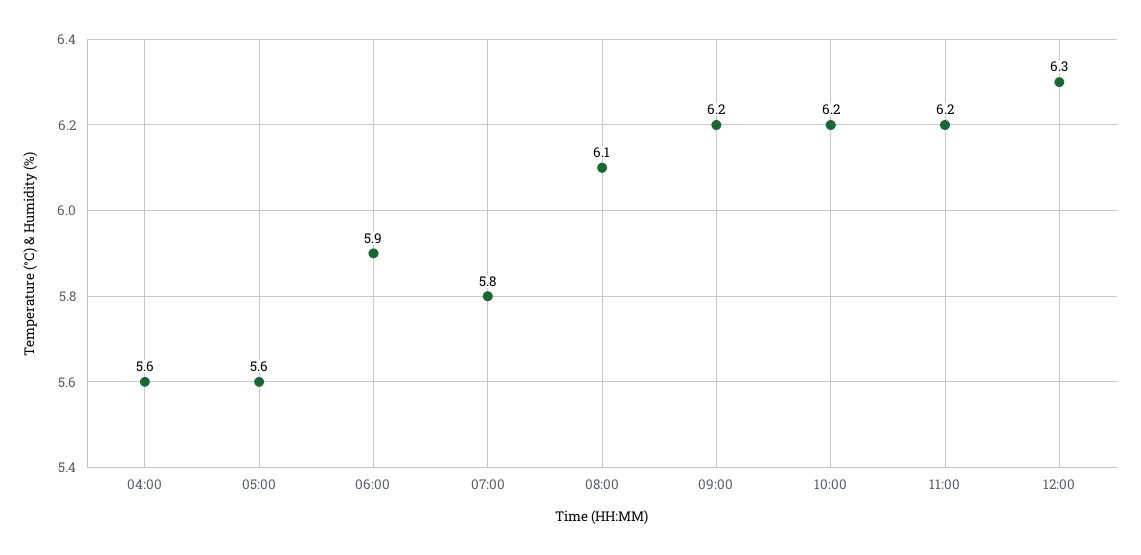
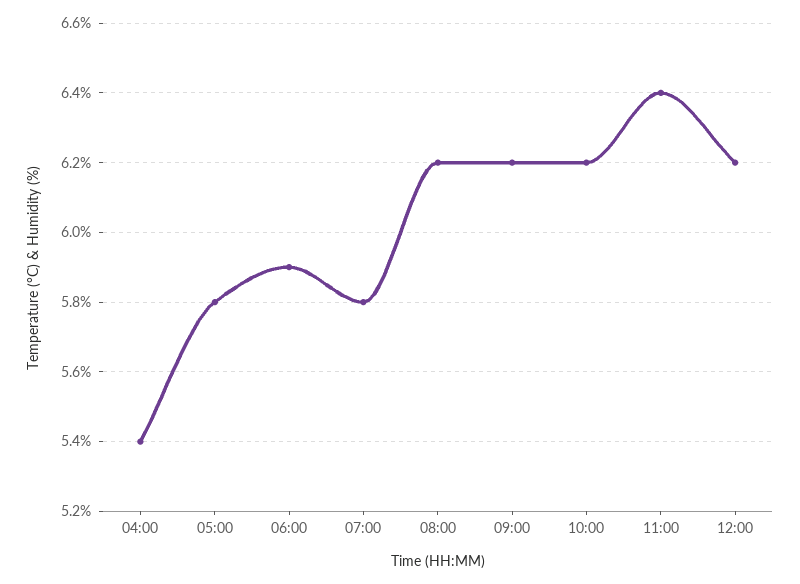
  {
-   "04:00": 5.6,
+   "04:00": 5.4,
-   "05:00": 5.6,
+   "05:00": 5.8,
    "06:00": 5.9,
    "07:00": 5.8,
-   "08:00": 6.1,
+   "08:00": 6.2,
    "09:00": 6.2,
    "10:00": 6.2,
-   "11:00": 6.2,
+   "11:00": 6.4,
-   "12:00": 6.3
+   "12:00": 6.2
  }

